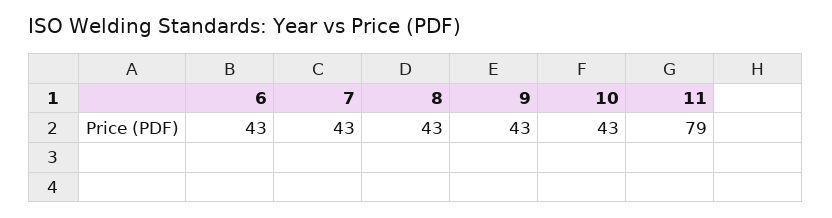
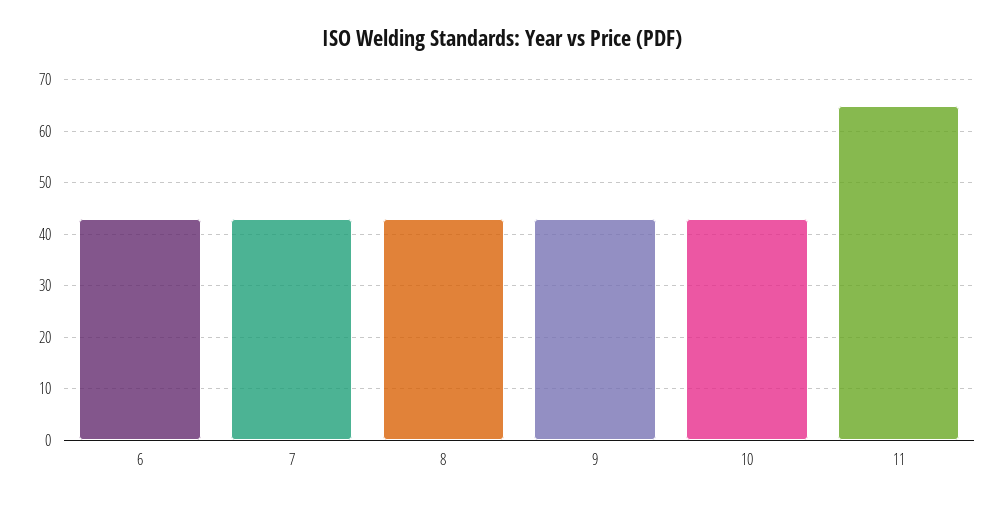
  {
    "6": 43,
    "7": 43,
    "8": 43,
    "9": 43,
    "10": 43,
-   "11": 79
+   "11": 65
  }

